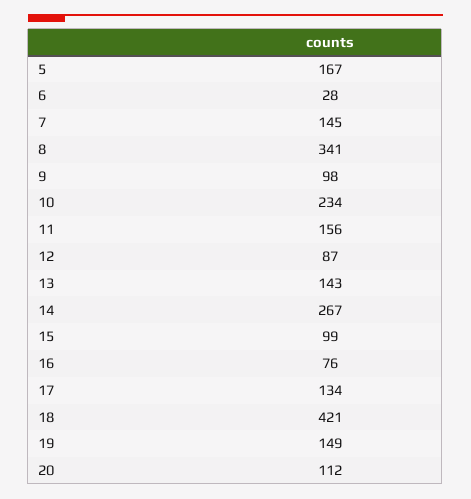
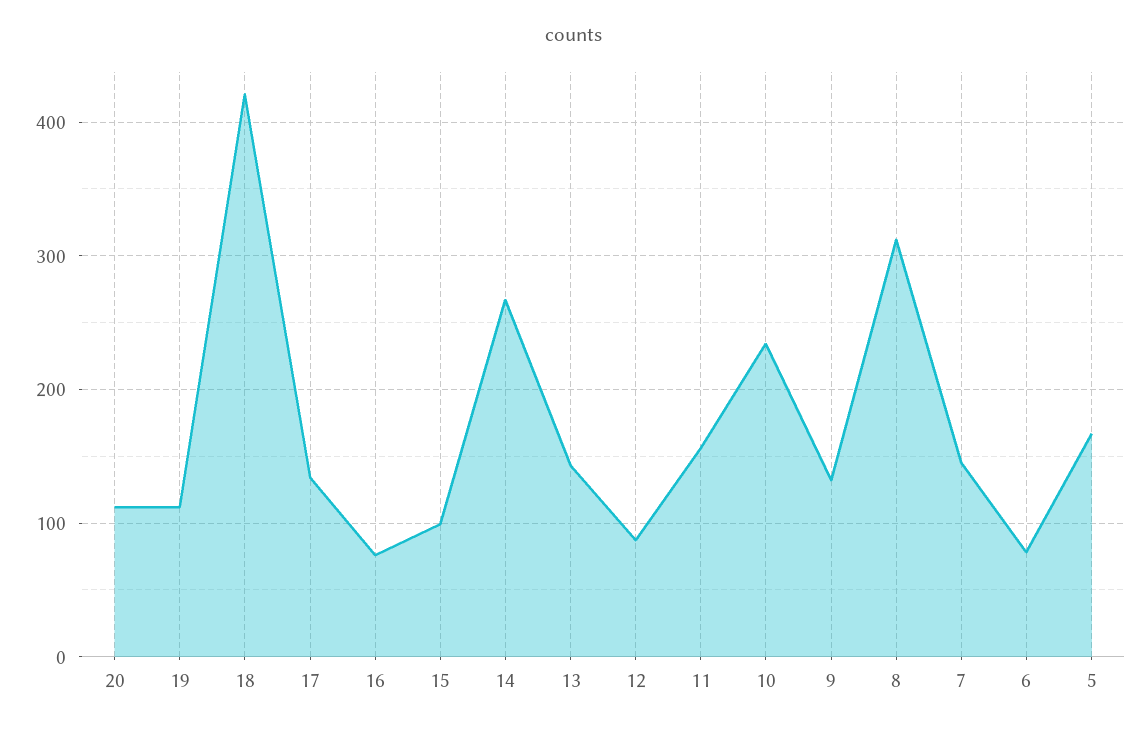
  {
    "5": 167,
-   "6": 28,
+   "6": 80,
    "7": 145,
-   "8": 341,
+   "8": 310,
-   "9": 98,
+   "9": 130,
    "10": 234,
    "11": 156,
    "12": 87,
    "13": 143,
    "14": 267,
    "15": 99,
    "16": 76,
    "17": 134,
    "18": 421,
-   "19": 149,
+   "19": 110,
    "20": 112
  }

